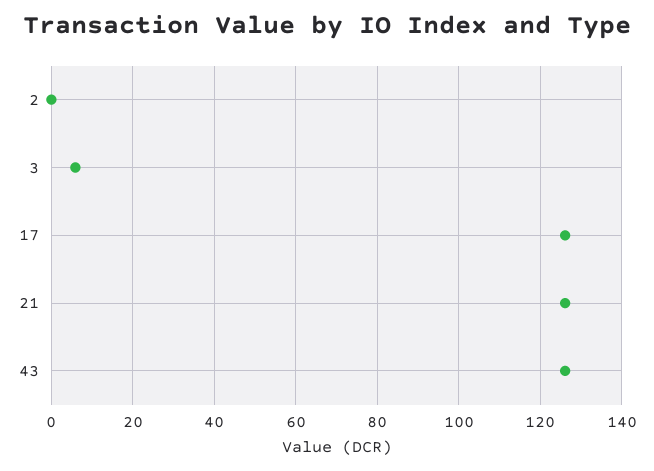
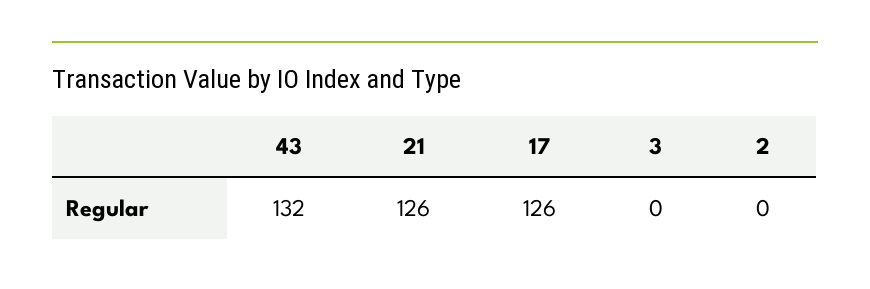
  {
    "2": 0,
-   "3": 6,
+   "3": 0,
    "17": 126,
    "21": 126,
-   "43": 126
+   "43": 132
  }

